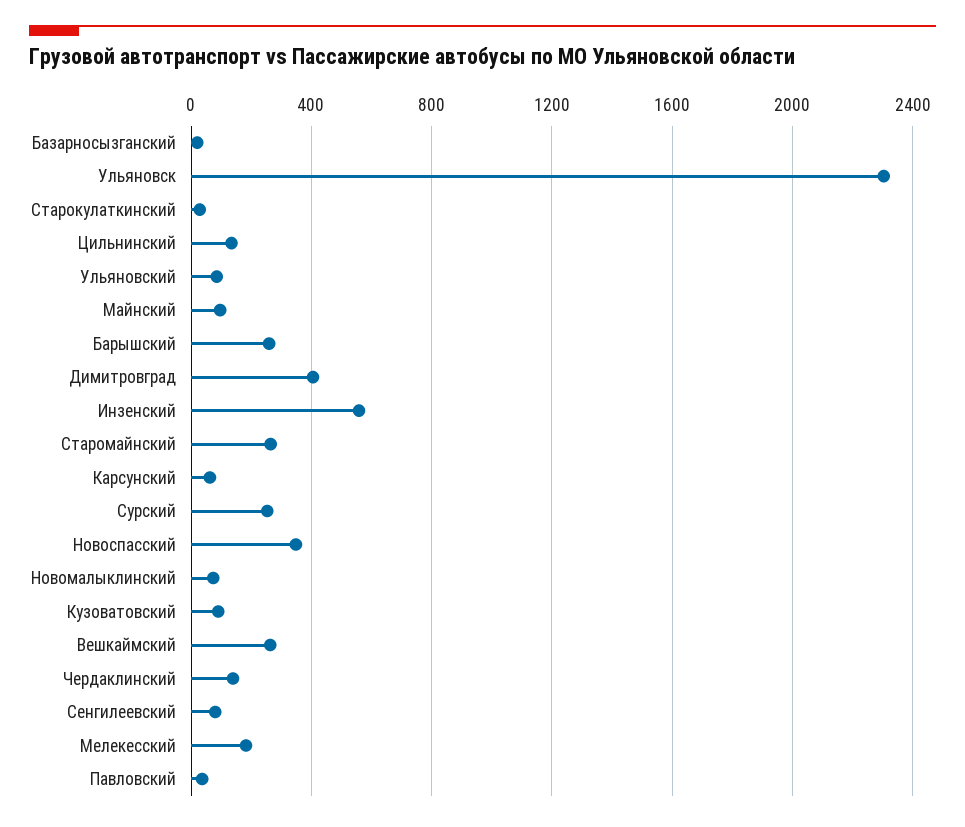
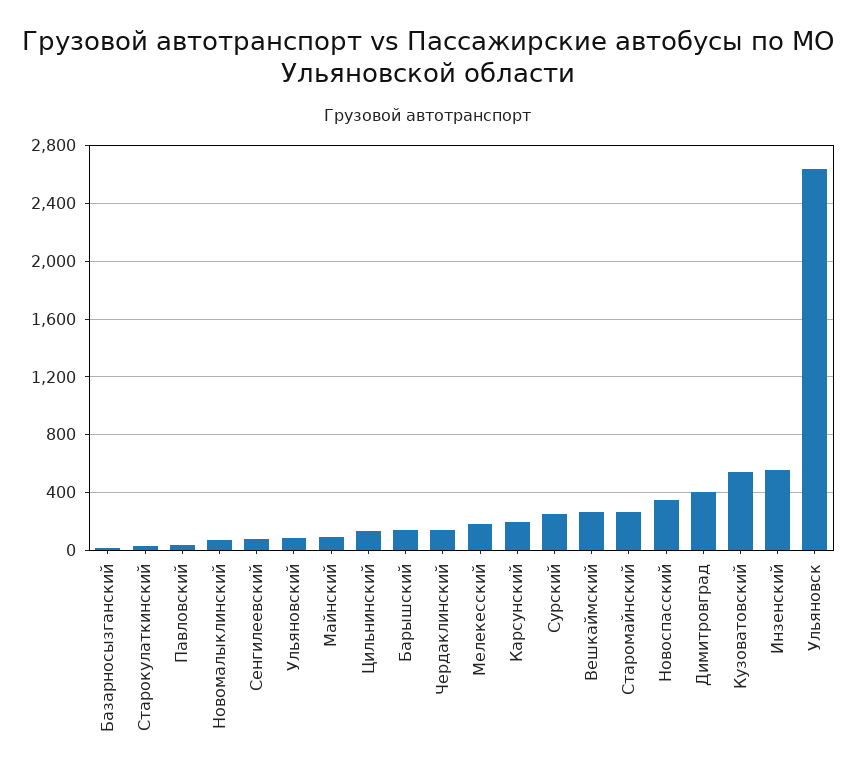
  {
    "Базарносызганский": 0,
-   "Ульяновск": 2300,
+   "Ульяновск": 2650,
    "Старокулаткинский": 50,
    "Цильнинский": 150,
    "Ульяновский": 100,
    "Майнский": 100,
-   "Барышский": 250,
+   "Барышский": 150,
    "Димитровград": 400,
    "Инзенский": 550,
    "Старомайнский": 250,
-   "Карсунский": 50,
+   "Карсунский": 200,
    "Сурский": 250,
    "Новоспасский": 350,
    "Новомалыклинский": 50,
-   "Кузоватовский": 100,
+   "Кузоватовский": 550,
    "Вешкаймский": 250,
    "Чердаклинский": 150,
    "Сенгилеевский": 100,
    "Мелекесский": 200,
    "Павловский": 50
  }

